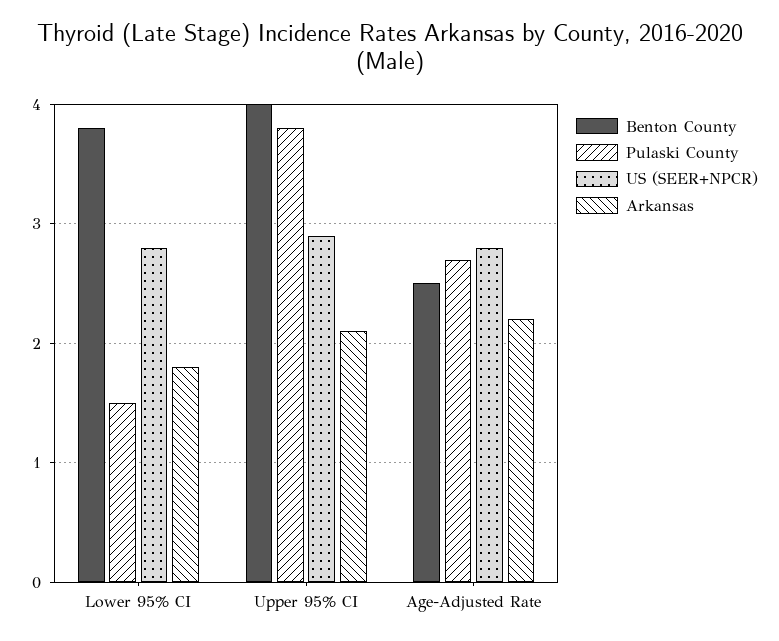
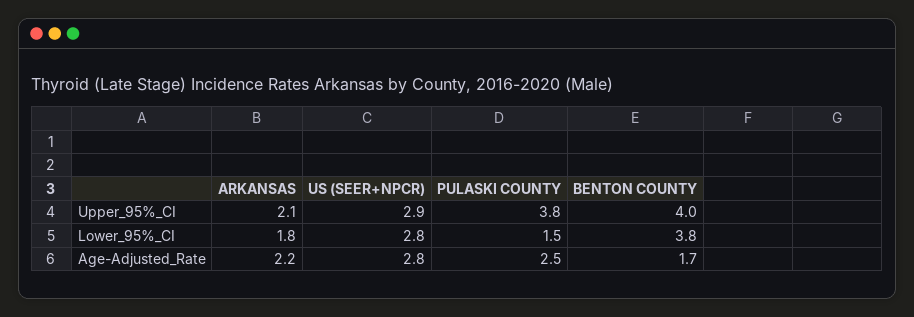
  {
    "Benton County": {
      "Lower 95% CI": 3.8,
      "Upper 95% CI": 4,
-     "Age-Adjusted Rate": 2.5
+     "Age-Adjusted Rate": 1.7
    },
    "Pulaski County": {
      "Lower 95% CI": 1.5,
      "Upper 95% CI": 3.8,
-     "Age-Adjusted Rate": 2.7
+     "Age-Adjusted Rate": 2.5
    },
    "US (SEER+NPCR)": {
      "Lower 95% CI": 2.8,
      "Upper 95% CI": 2.9,
      "Age-Adjusted Rate": 2.8
    },
    "Arkansas": {
      "Lower 95% CI": 1.8,
      "Upper 95% CI": 2.1,
      "Age-Adjusted Rate": 2.2
    }
  }

